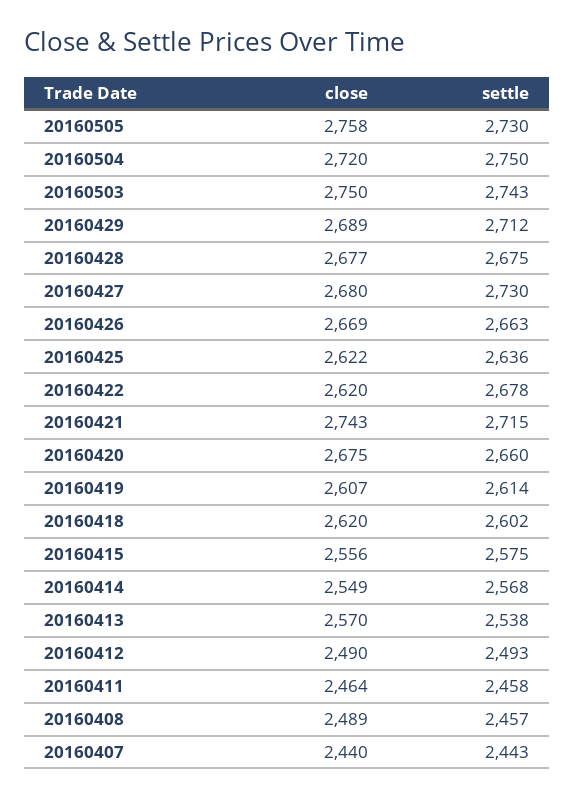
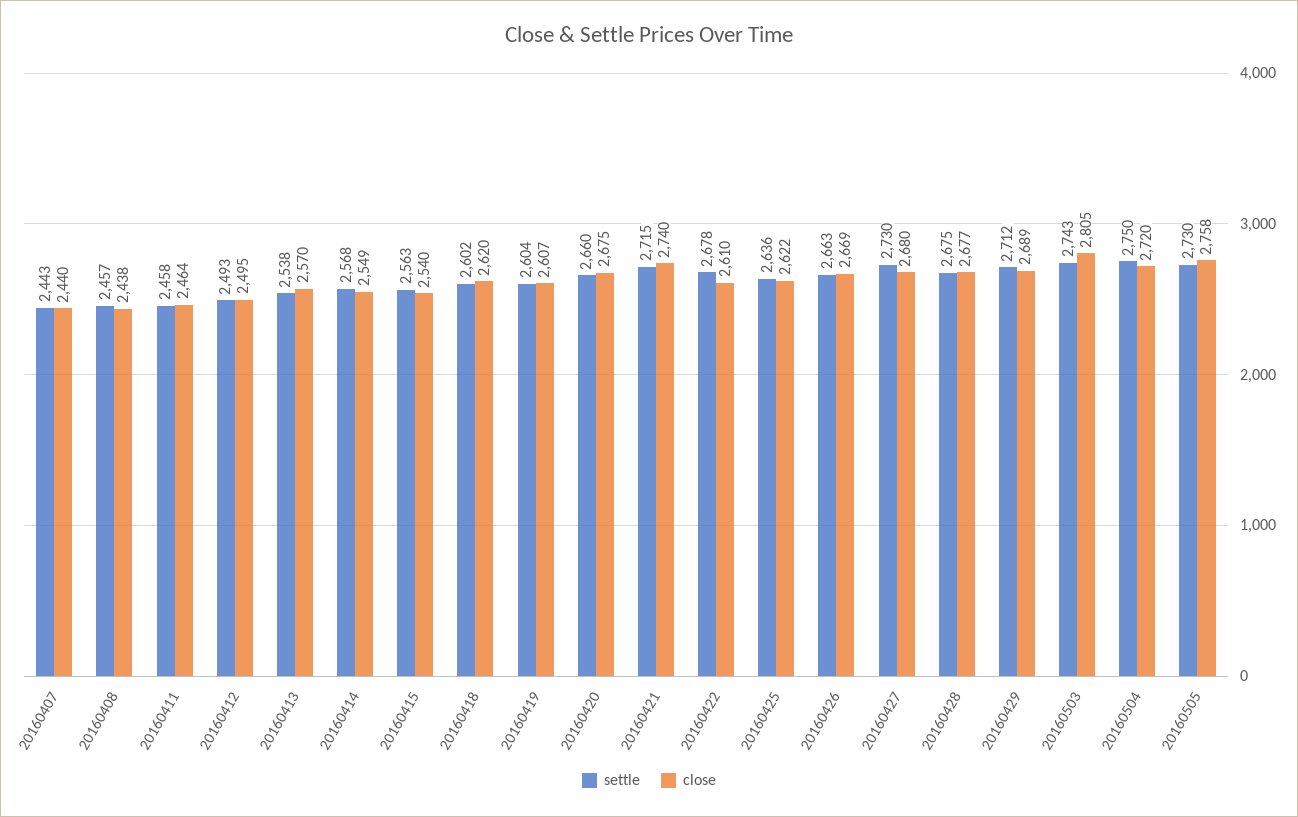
  {
    "close": {
      "20160505": 2758,
      "20160504": 2720,
-     "20160503": 2750,
+     "20160503": 2805,
      "20160429": 2689,
      "20160428": 2677,
      "20160427": 2680,
      "20160426": 2669,
      "20160425": 2622,
-     "20160422": 2620,
+     "20160422": 2610,
-     "20160421": 2743,
+     "20160421": 2740,
      "20160420": 2675,
      "20160419": 2607,
      "20160418": 2620,
-     "20160415": 2556,
+     "20160415": 2540,
      "20160414": 2549,
      "20160413": 2570,
-     "20160412": 2490,
+     "20160412": 2495,
      "20160411": 2464,
-     "20160408": 2489,
+     "20160408": 2438,
      "20160407": 2440
    },
    "settle": {
      "20160505": 2730,
      "20160504": 2750,
      "20160503": 2743,
      "20160429": 2712,
      "20160428": 2675,
      "20160427": 2730,
      "20160426": 2663,
      "20160425": 2636,
      "20160422": 2678,
      "20160421": 2715,
      "20160420": 2660,
-     "20160419": 2614,
+     "20160419": 2604,
      "20160418": 2602,
-     "20160415": 2575,
+     "20160415": 2563,
      "20160414": 2568,
      "20160413": 2538,
      "20160412": 2493,
      "20160411": 2458,
      "20160408": 2457,
      "20160407": 2443
    }
  }

